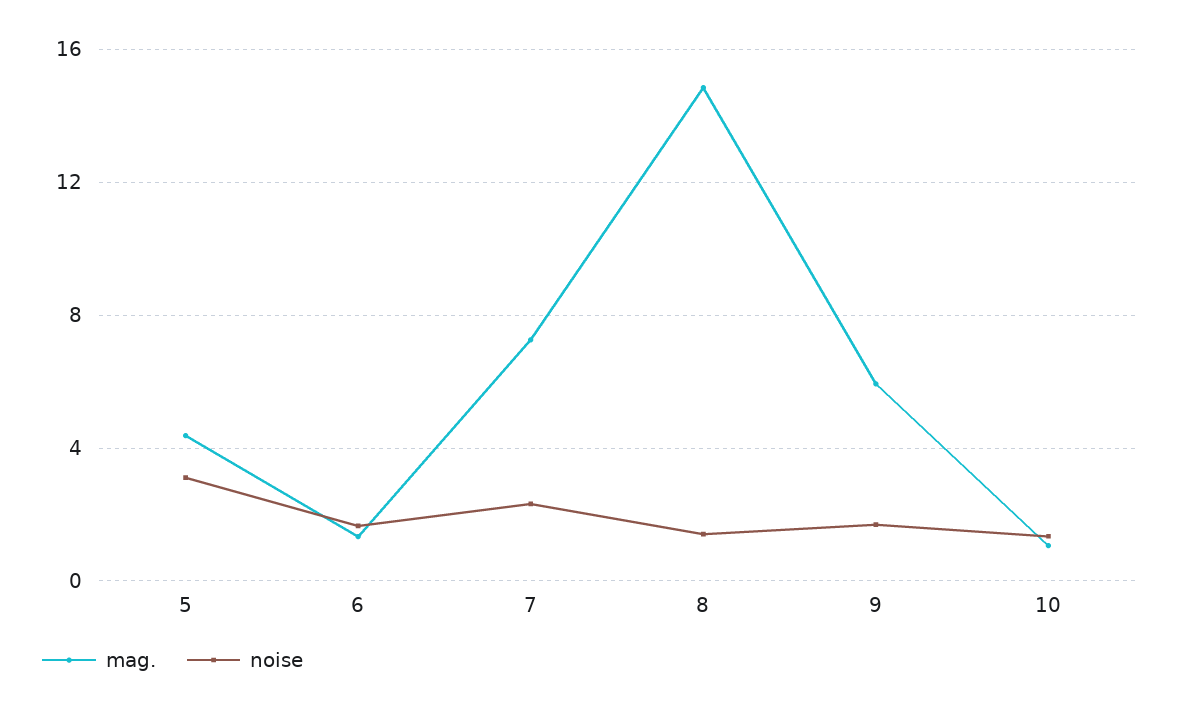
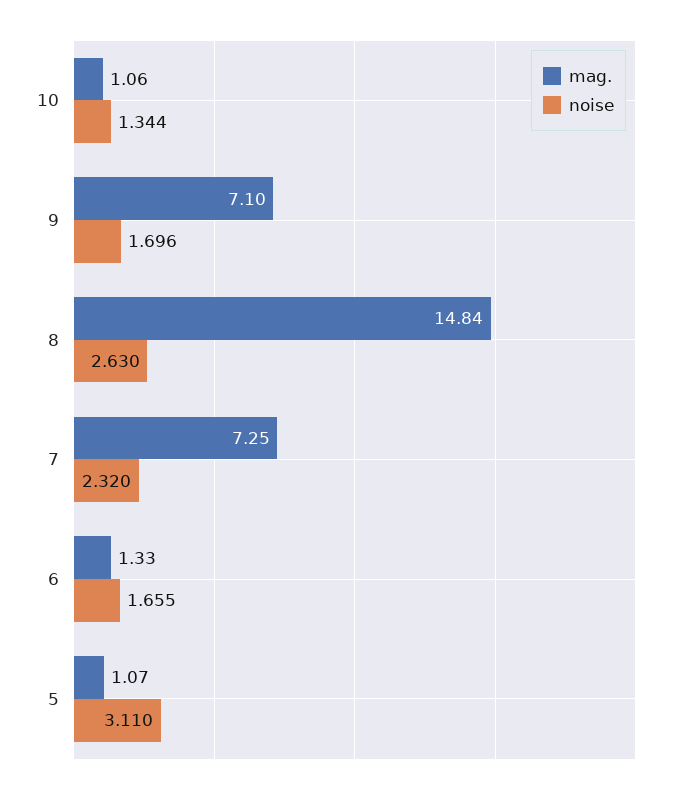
  {
    "mag.": {
-     "5": 4.5,
+     "5": 1.07,
      "6": 1.33,
      "7": 7.25,
      "8": 14.84,
-     "9": 6,
+     "9": 7.1,
      "10": 1.06
    },
    "noise": {
      "5": 3.11,
      "6": 1.655,
      "7": 2.32,
-     "8": 1.5,
+     "8": 2.63,
      "9": 1.696,
      "10": 1.344
    }
  }

